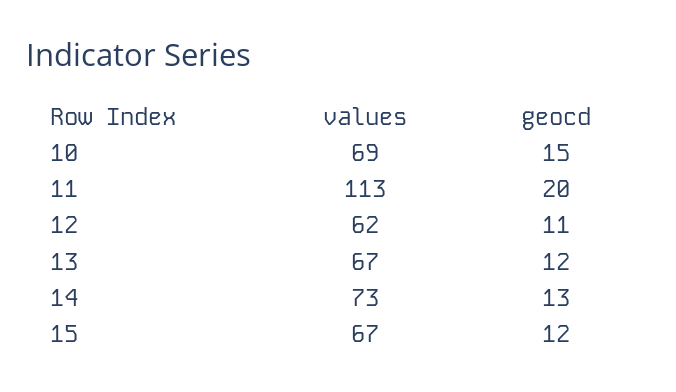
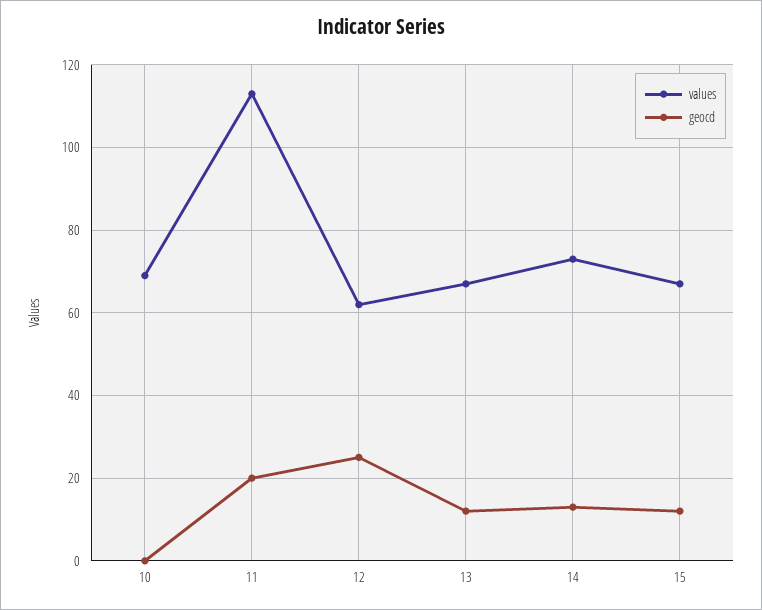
  {
    "values": {
      "10": 69,
      "11": 113,
      "12": 62,
      "13": 67,
      "14": 73,
      "15": 67
    },
    "geocd": {
-     "10": 15,
+     "10": 0,
      "11": 20,
-     "12": 11,
+     "12": 25,
      "13": 12,
      "14": 13,
      "15": 12
    }
  }

